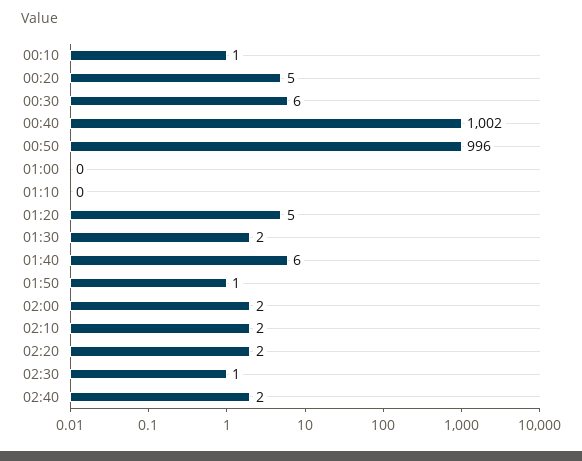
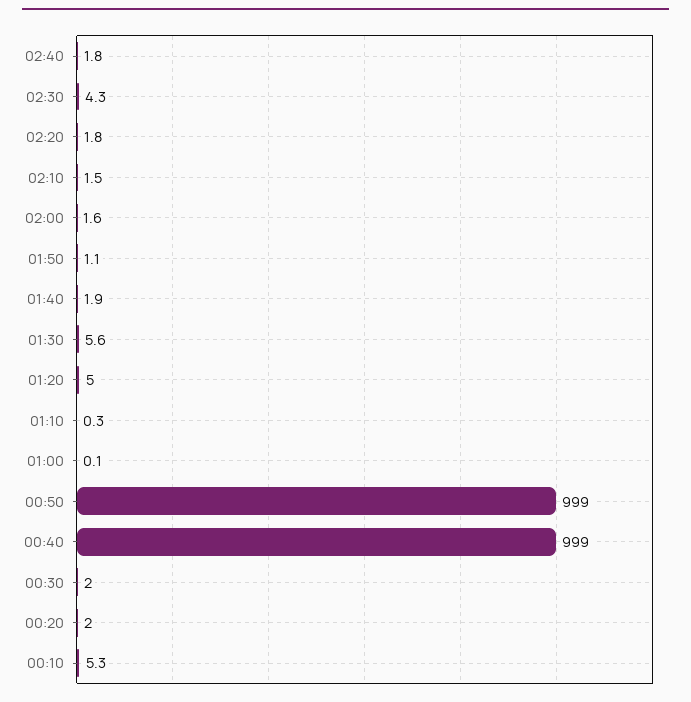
  {
-   "00:10": 1,
+   "00:10": 5.3,
-   "00:20": 5,
+   "00:20": 2,
-   "00:30": 6,
+   "00:30": 2,
-   "00:40": 1002,
+   "00:40": 999,
-   "00:50": 996,
+   "00:50": 999,
    "01:00": 0.1,
    "01:10": 0.3,
    "01:20": 5,
-   "01:30": 2,
+   "01:30": 5.6,
-   "01:40": 6,
+   "01:40": 1.9,
    "01:50": 1.1,
    "02:00": 1.6,
    "02:10": 1.5,
    "02:20": 1.8,
-   "02:30": 1,
+   "02:30": 4.3,
    "02:40": 1.8
  }

